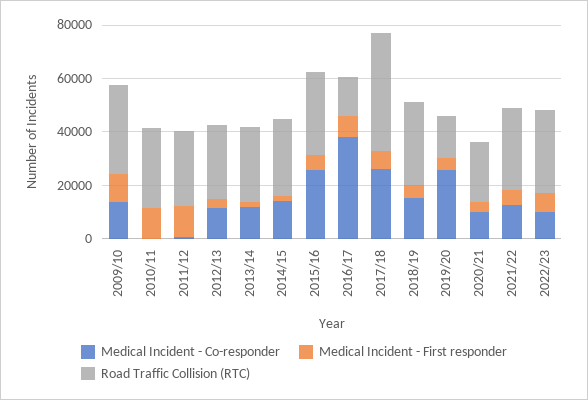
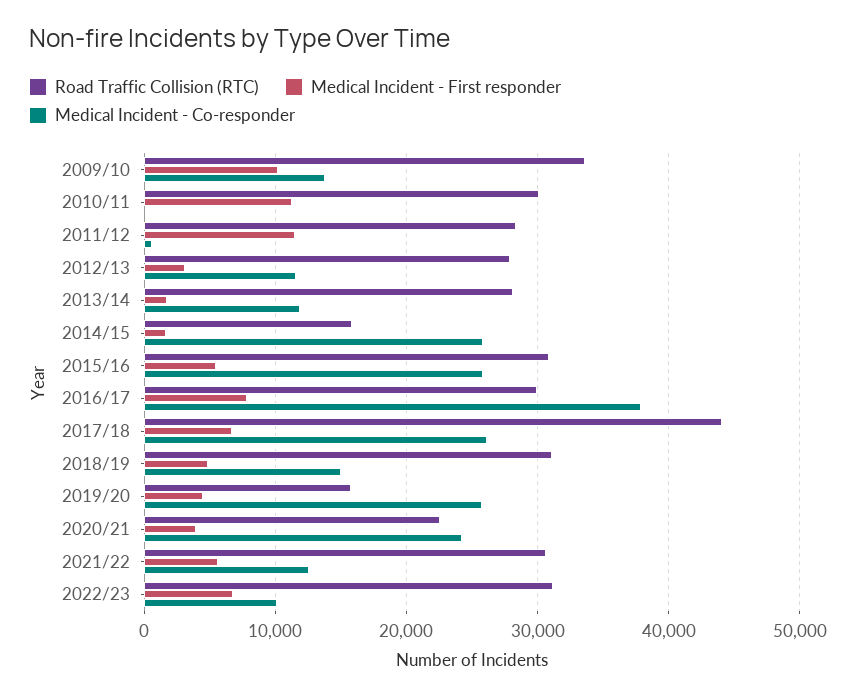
  {
    "Medical Incident - Co-responder": {
      "2009/10": 14000,
      "2010/11": 0,
      "2011/12": 1000,
      "2012/13": 12000,
      "2013/14": 12000,
-     "2014/15": 15000,
+     "2014/15": 26000,
      "2015/16": 26000,
      "2016/17": 38000,
      "2017/18": 26000,
      "2018/19": 15000,
      "2019/20": 26000,
-     "2020/21": 10000,
+     "2020/21": 24000,
      "2021/22": 13000,
      "2022/23": 10000
    },
    "Medical Incident - First responder": {
      "2009/10": 10000,
      "2010/11": 11000,
      "2011/12": 12000,
      "2012/13": 3000,
      "2013/14": 2000,
      "2014/15": 2000,
      "2015/16": 6000,
      "2016/17": 8000,
      "2017/18": 7000,
      "2018/19": 5000,
      "2019/20": 4000,
      "2020/21": 4000,
      "2021/22": 6000,
      "2022/23": 7000
    },
    "Road Traffic Collision (RTC)": {
      "2009/10": 34000,
      "2010/11": 30000,
      "2011/12": 28000,
      "2012/13": 28000,
      "2013/14": 28000,
-     "2014/15": 30000,
+     "2014/15": 16000,
      "2015/16": 31000,
-     "2016/17": 15000,
+     "2016/17": 30000,
      "2017/18": 44000,
      "2018/19": 31000,
      "2019/20": 16000,
      "2020/21": 23000,
      "2021/22": 31000,
      "2022/23": 31000
    }
  }

